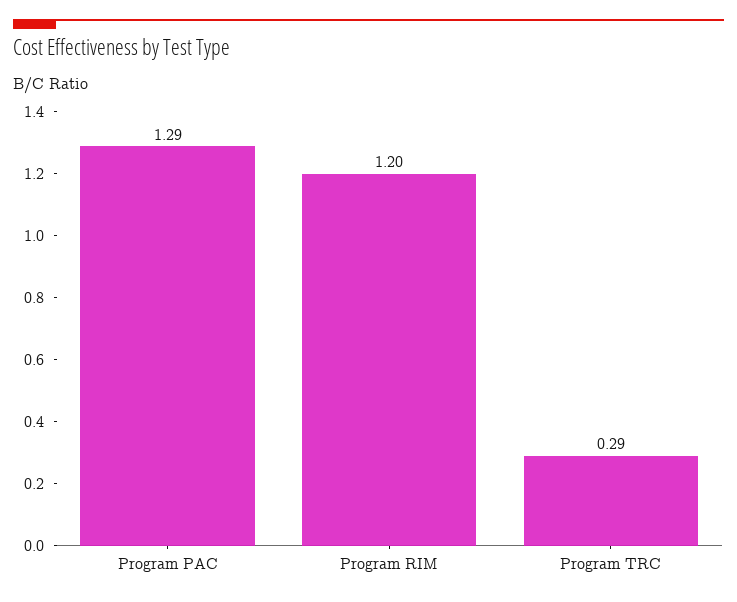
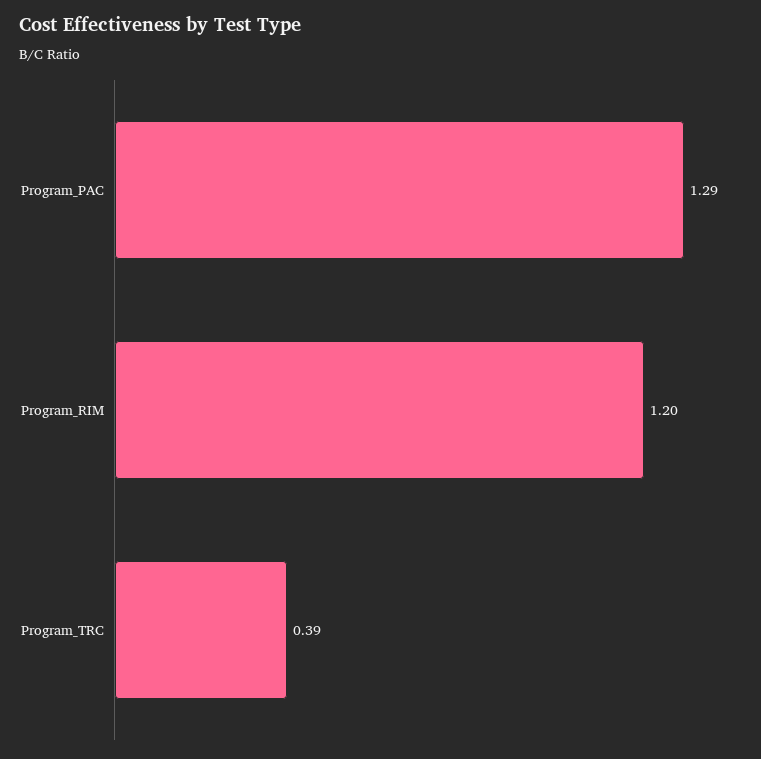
  {
    "Program PAC": 1.29,
    "Program RIM": 1.2,
-   "Program TRC": 0.29
+   "Program TRC": 0.39
  }

